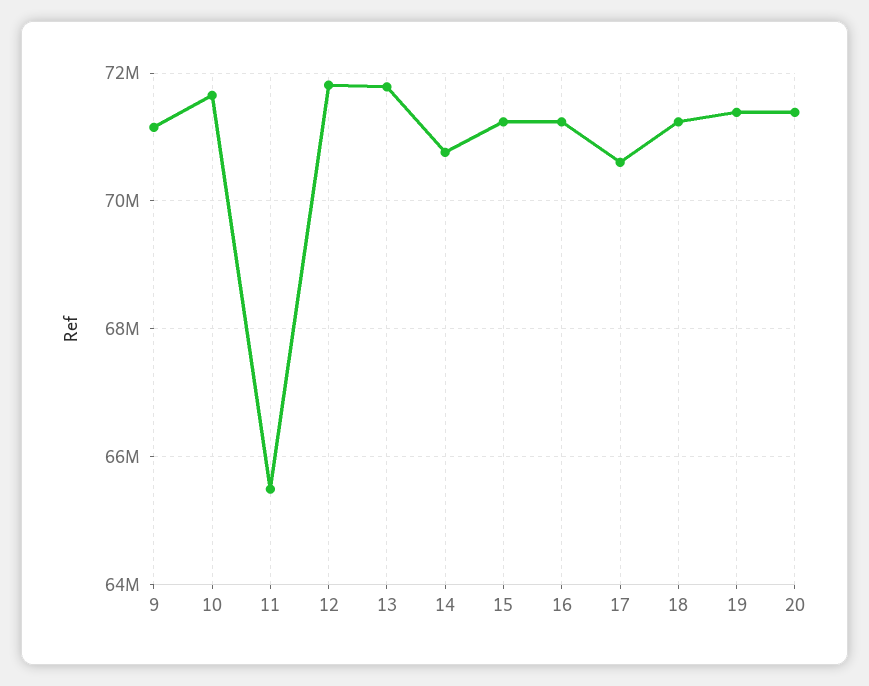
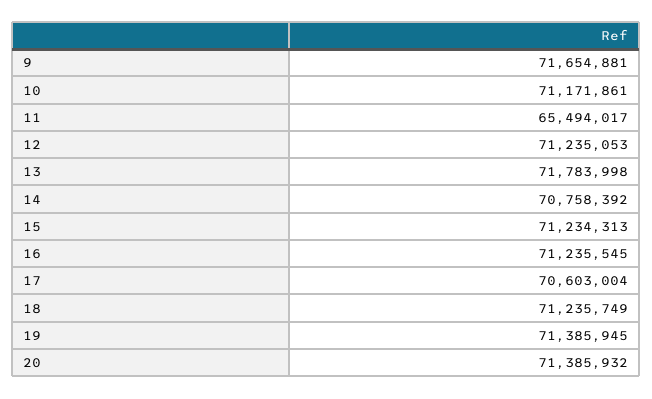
  {
-   "9": 71200000,
+   "9": 71654881,
-   "10": 71600000,
+   "10": 71171861,
    "11": 65494017,
-   "12": 71800000,
+   "12": 71235053,
    "13": 71783998,
    "14": 70758392,
    "15": 71234313,
    "16": 71235545,
    "17": 70603004,
    "18": 71235749,
    "19": 71385945,
    "20": 71385932
  }

